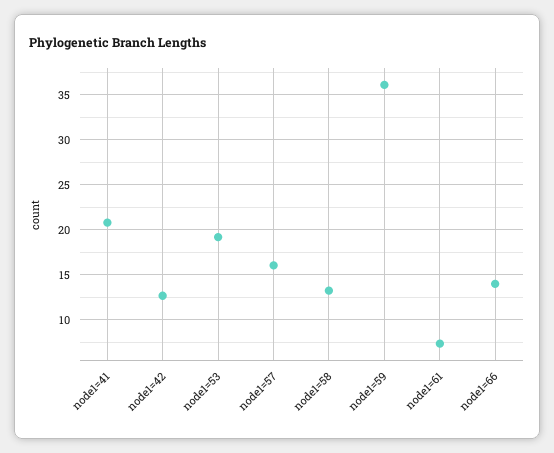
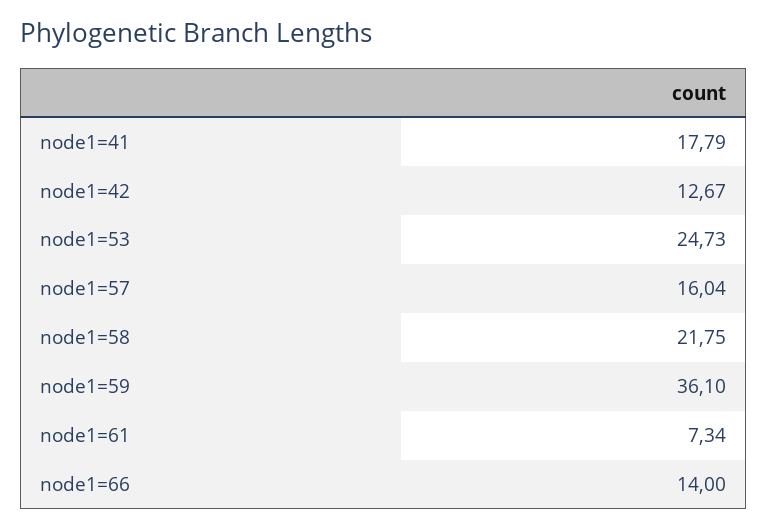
  {
-   "node1=41": 21,
+   "node1=41": 17.79,
    "node1=42": 12.67,
-   "node1=53": 19,
+   "node1=53": 24.73,
    "node1=57": 16.04,
-   "node1=58": 13,
+   "node1=58": 21.75,
    "node1=59": 36.1,
    "node1=61": 7.34,
    "node1=66": 14
  }

